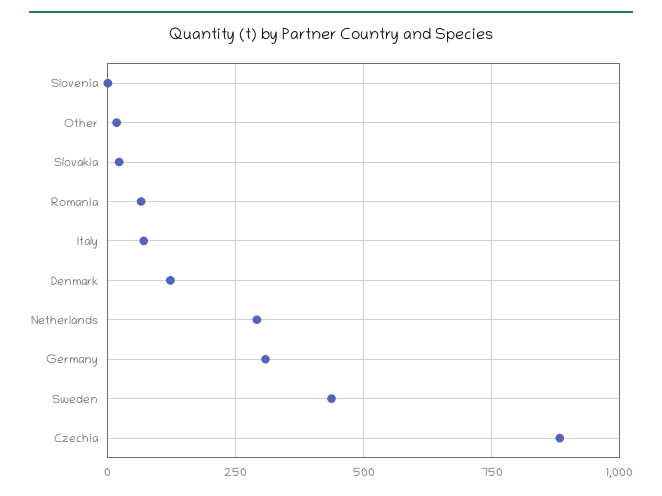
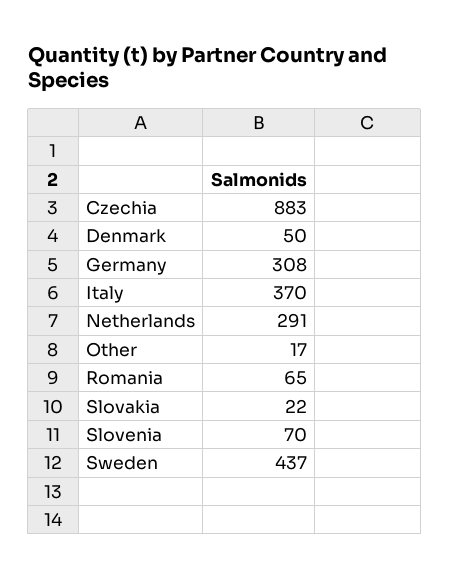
  {
-   "Slovenia": 0,
+   "Slovenia": 70,
    "Other": 17,
    "Slovakia": 22,
    "Romania": 65,
-   "Italy": 75,
+   "Italy": 370,
-   "Denmark": 125,
+   "Denmark": 50,
    "Netherlands": 291,
    "Germany": 308,
    "Sweden": 437,
    "Czechia": 883
  }

